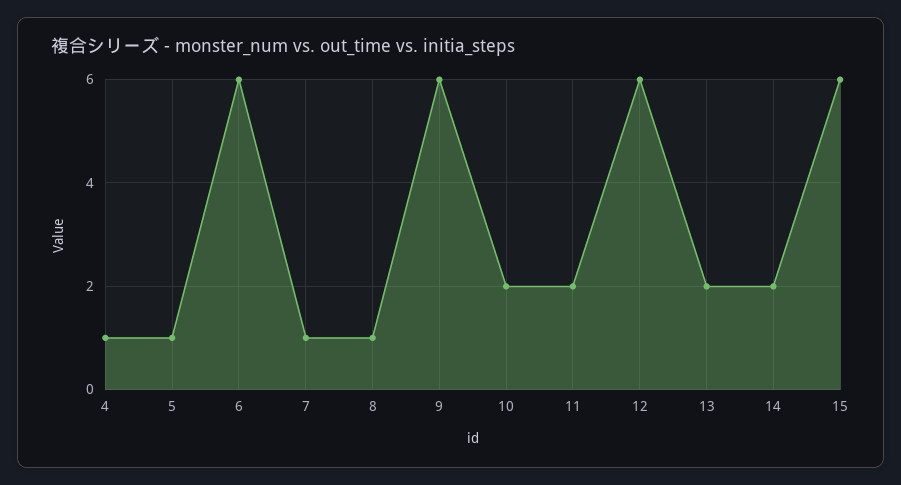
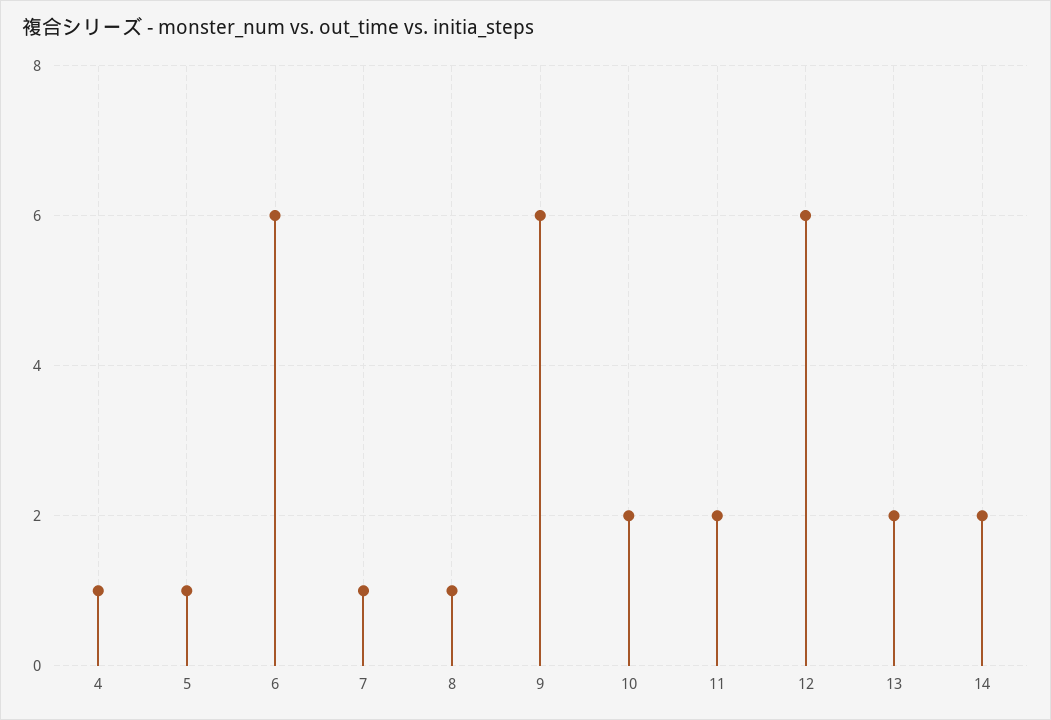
  {
    "4": 1,
    "5": 1,
    "6": 6,
    "7": 1,
    "8": 1,
    "9": 6,
    "10": 2,
    "11": 2,
    "12": 6,
    "13": 2,
-   "14": 2,
+   "14": 2
-   "15": 6
  }

